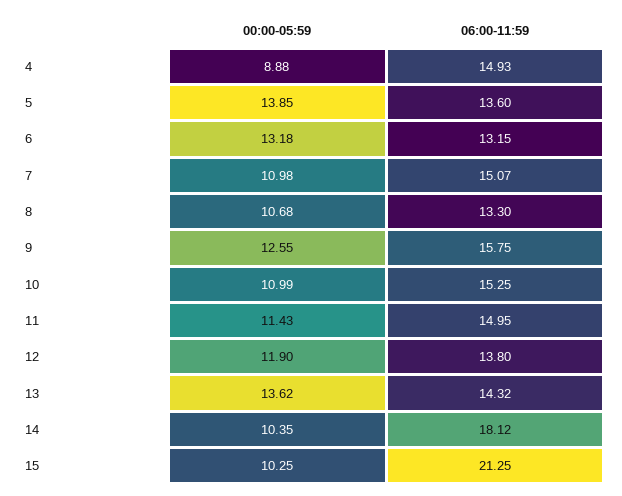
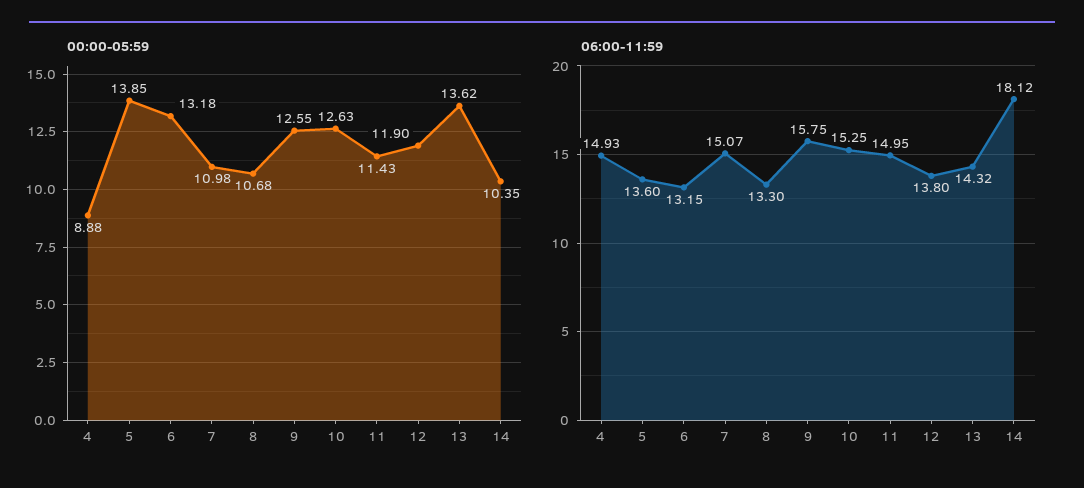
  {
    "00:00-05:59": {
      "4": 8.88,
      "5": 13.85,
      "6": 13.18,
      "7": 10.98,
      "8": 10.68,
      "9": 12.55,
-     "10": 10.99,
+     "10": 12.63,
      "11": 11.43,
      "12": 11.9,
      "13": 13.62,
-     "14": 10.35,
+     "14": 10.35
-     "15": 10.25
    },
    "06:00-11:59": {
      "4": 14.93,
      "5": 13.6,
      "6": 13.15,
      "7": 15.07,
      "8": 13.3,
      "9": 15.75,
      "10": 15.25,
      "11": 14.95,
      "12": 13.8,
      "13": 14.32,
-     "14": 18.12,
+     "14": 18.12
-     "15": 21.25
    }
  }

